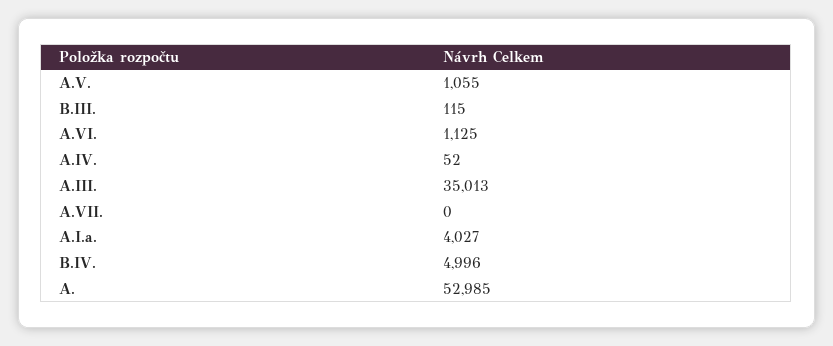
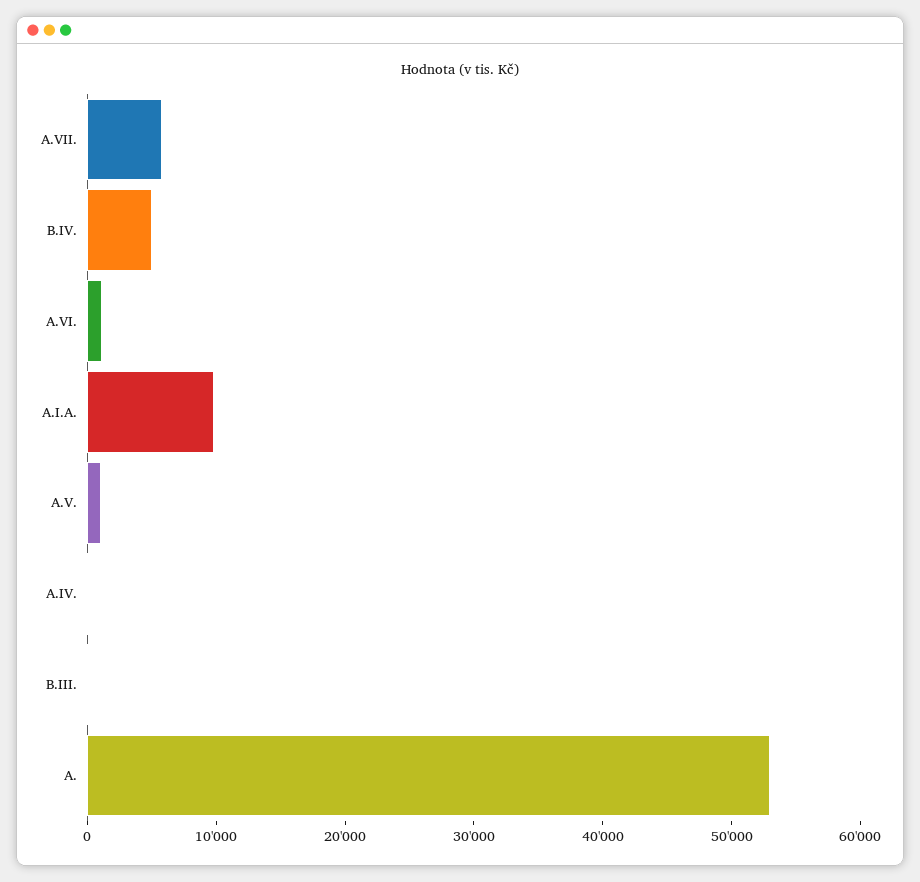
  {
    "A.V.": 1055,
    "B.III.": 115,
    "A.VI.": 1125,
    "A.IV.": 52,
-   "A.III.": 35013,
-   "A.VII.": 0,
+   "A.VII.": 6000,
-   "A.I.a.": 4027,
+   "A.I.a.": 10000,
    "B.IV.": 4996,
    "A.": 52985
  }

